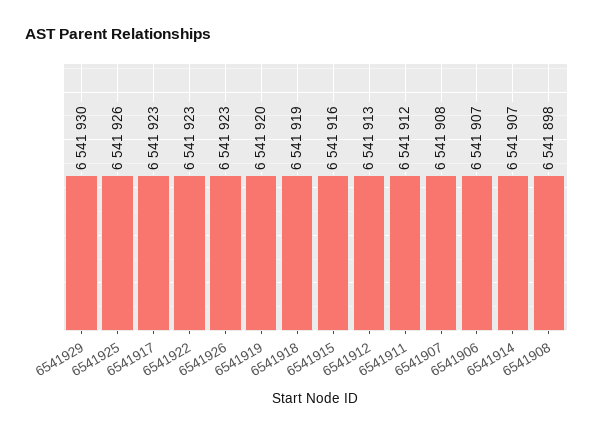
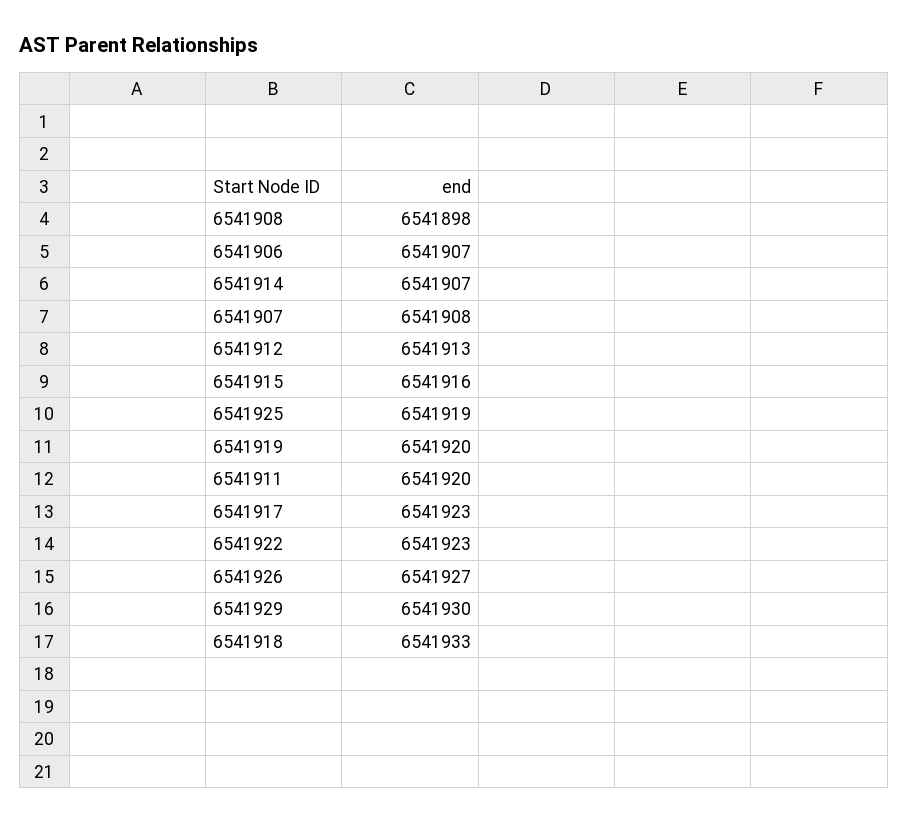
  {
    "6541929": 6541930,
-   "6541925": 6541926,
+   "6541925": 6541919,
    "6541917": 6541923,
    "6541922": 6541923,
-   "6541926": 6541923,
+   "6541926": 6541927,
    "6541919": 6541920,
-   "6541918": 6541919,
+   "6541918": 6541933,
    "6541915": 6541916,
    "6541912": 6541913,
-   "6541911": 6541912,
+   "6541911": 6541920,
    "6541907": 6541908,
    "6541906": 6541907,
    "6541914": 6541907,
    "6541908": 6541898
  }

